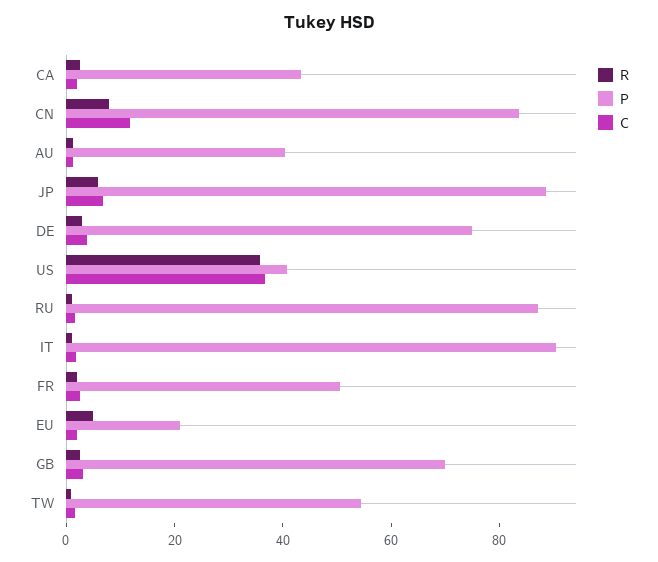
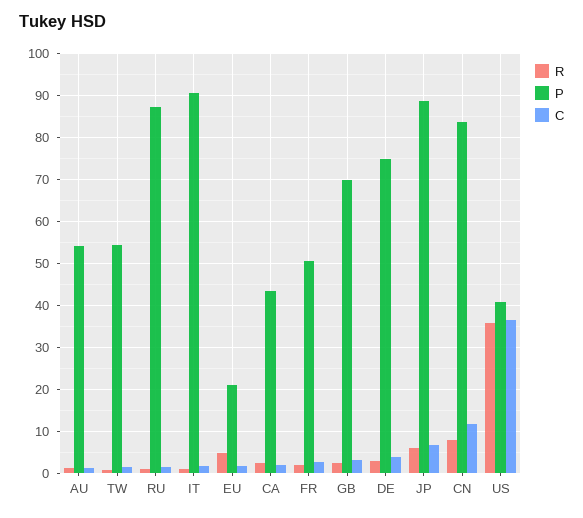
  {
    "R": {
      "CA": 2,
      "CN": 8,
      "AU": 2,
      "JP": 6,
      "DE": 2,
      "US": 36,
      "RU": 2,
      "IT": 2,
      "FR": 2,
      "EU": 4,
      "GB": 2,
      "TW": 0
    },
    "P": {
      "CA": 44,
      "CN": 84,
-     "AU": 40,
+     "AU": 54,
      "JP": 88,
      "DE": 74,
      "US": 40,
      "RU": 88,
      "IT": 90,
      "FR": 50,
      "EU": 20,
      "GB": 70,
      "TW": 54
    },
    "C": {
      "CA": 2,
      "CN": 12,
      "AU": 2,
      "JP": 6,
      "DE": 4,
      "US": 36,
      "RU": 2,
      "IT": 2,
      "FR": 2,
      "EU": 2,
      "GB": 4,
      "TW": 2
    }
  }

